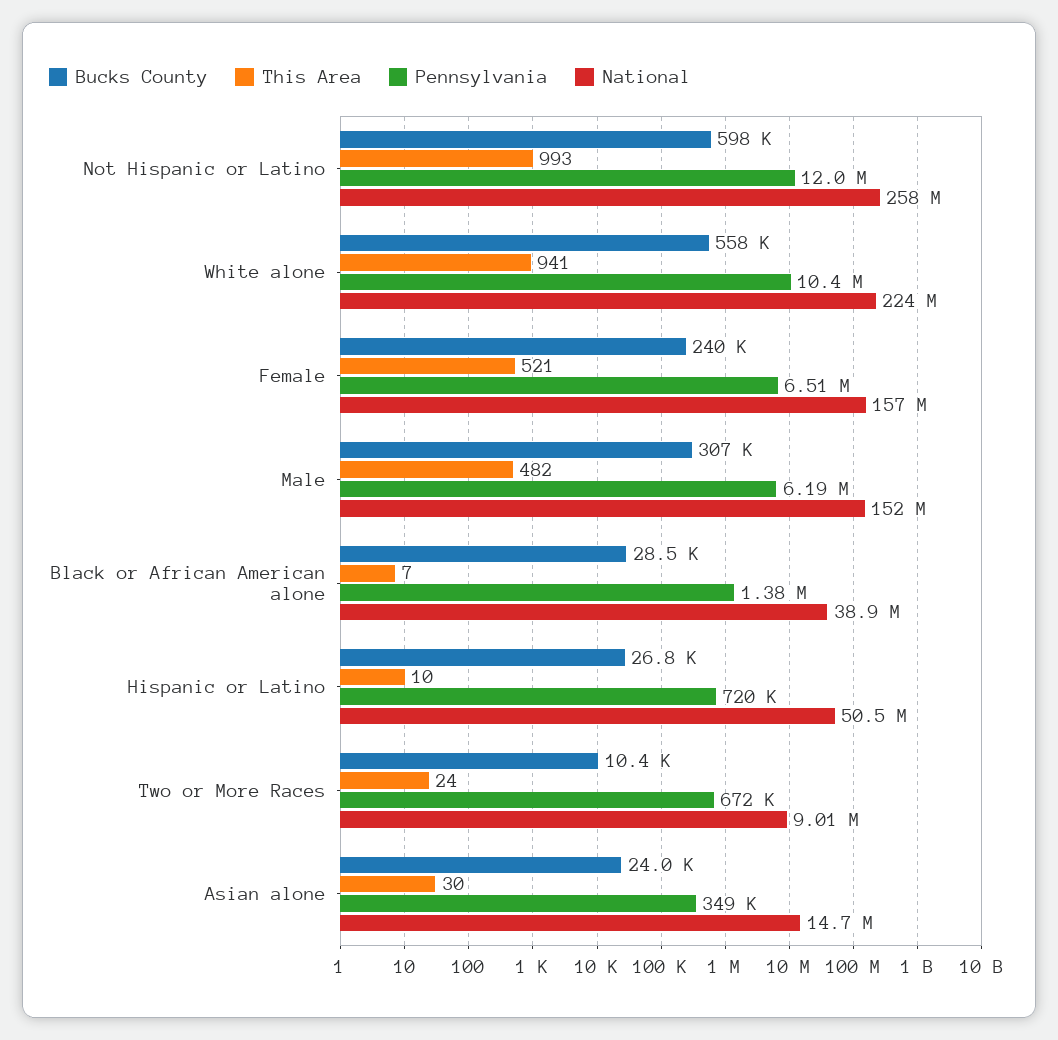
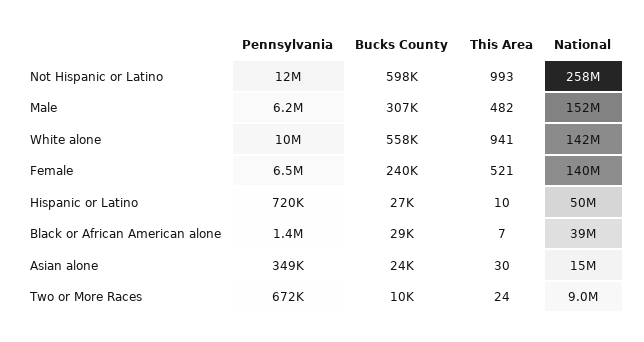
  {
    "Bucks County": {
      "Not Hispanic or Latino": 598000,
      "White alone": 558000,
      "Female": 240000,
      "Male": 307000,
      "Black or African American alone": 28500,
      "Hispanic or Latino": 26800,
      "Two or More Races": 10400,
      "Asian alone": 24000
    },
    "This Area": {
      "Not Hispanic or Latino": 993,
      "White alone": 941,
      "Female": 521,
      "Male": 482,
      "Black or African American alone": 7,
      "Hispanic or Latino": 10,
      "Two or More Races": 24,
      "Asian alone": 30
    },
    "Pennsylvania": {
      "Not Hispanic or Latino": 12000000,
      "White alone": 10400000,
      "Female": 6510000,
      "Male": 6190000,
      "Black or African American alone": 1380000,
      "Hispanic or Latino": 720000,
      "Two or More Races": 672000,
      "Asian alone": 349000
    },
    "National": {
      "Not Hispanic or Latino": 258000000,
-     "White alone": 224000000,
+     "White alone": 142000000,
-     "Female": 157000000,
+     "Female": 140000000,
      "Male": 152000000,
      "Black or African American alone": 38900000,
      "Hispanic or Latino": 50500000,
      "Two or More Races": 9010000,
      "Asian alone": 14700000
    }
  }

